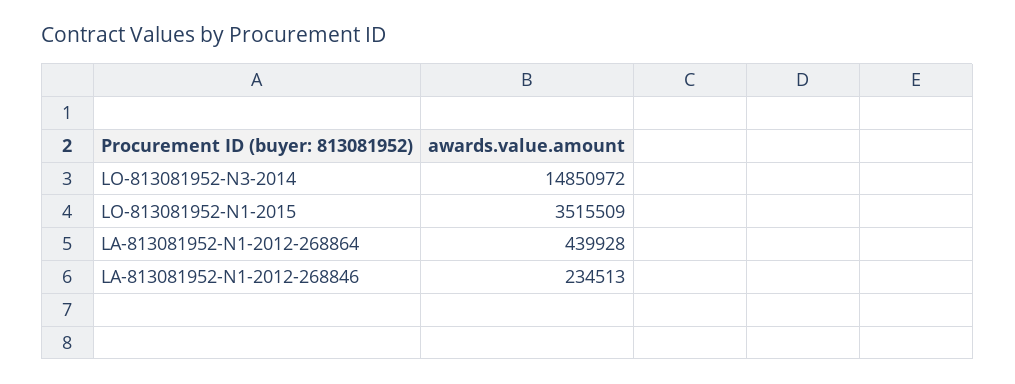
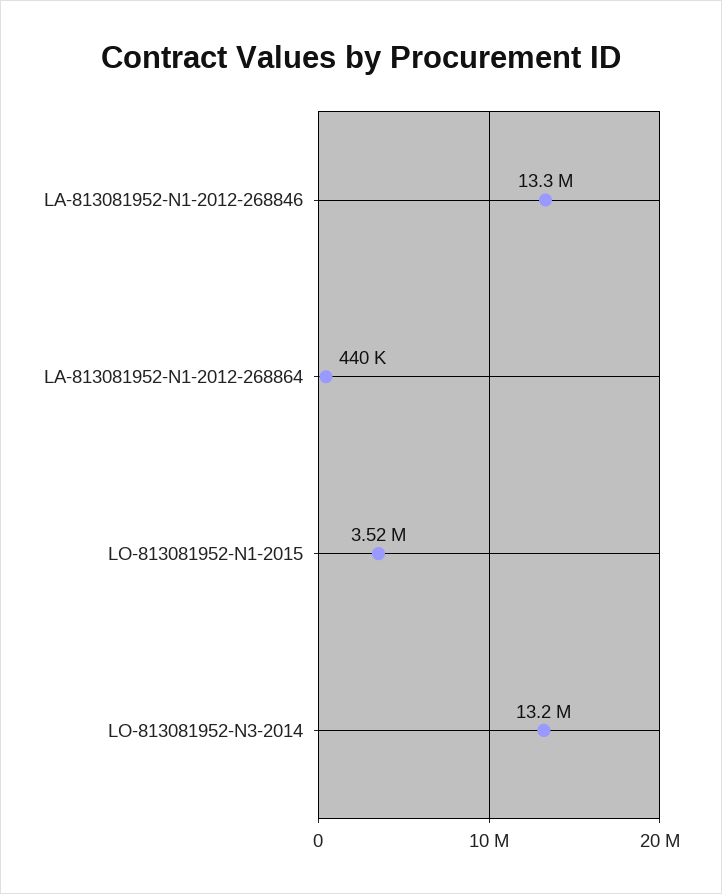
  {
-   "LO-813081952-N3-2014": 14850972,
+   "LO-813081952-N3-2014": 13200000,
    "LO-813081952-N1-2015": 3515509,
    "LA-813081952-N1-2012-268864": 439928,
-   "LA-813081952-N1-2012-268846": 234513
+   "LA-813081952-N1-2012-268846": 13300000
  }

